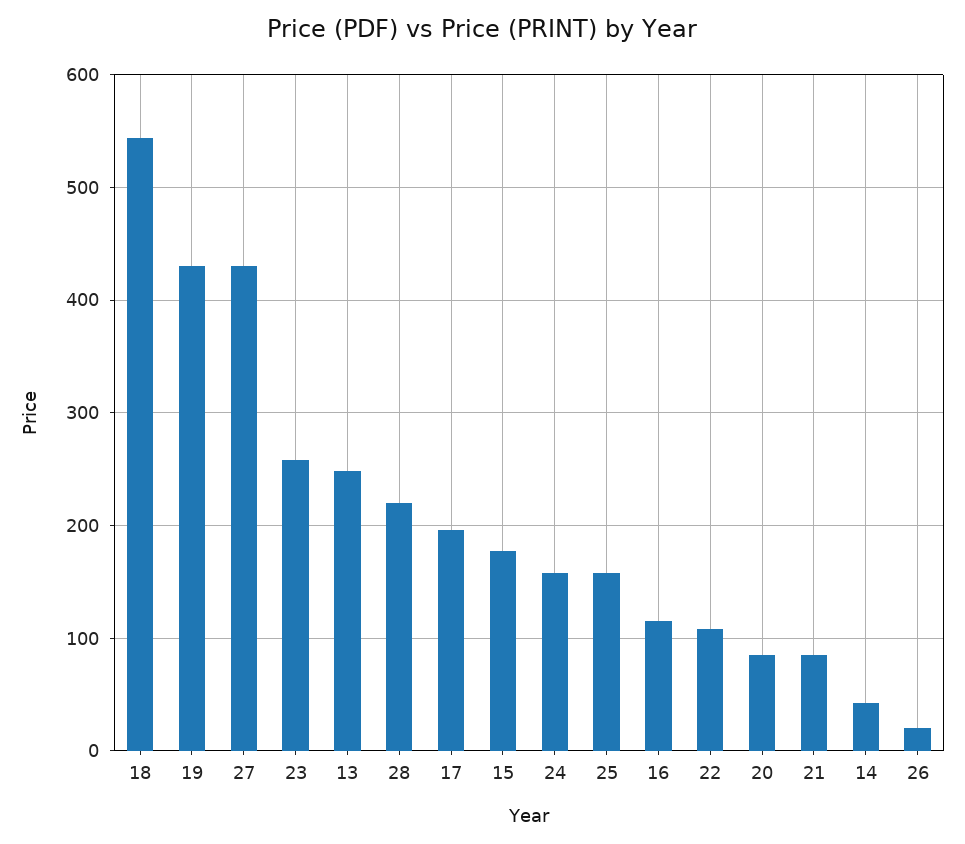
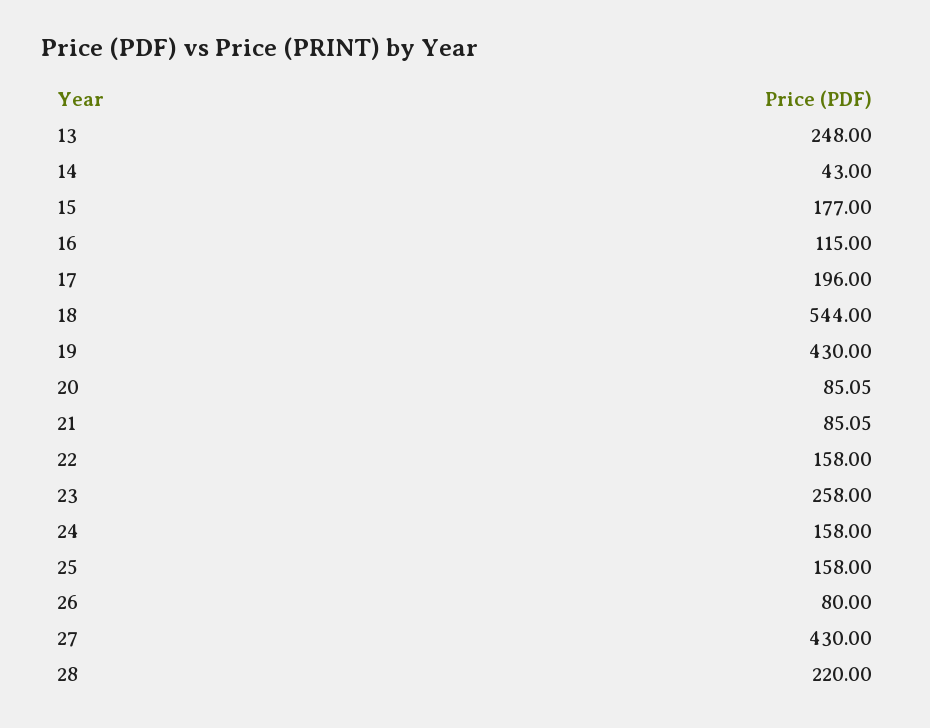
  {
    "18": 544,
    "19": 430,
    "27": 430,
    "23": 258,
    "13": 248,
    "28": 220,
    "17": 196,
    "15": 177,
    "24": 158,
    "25": 158,
    "16": 115,
-   "22": 110,
+   "22": 158,
    "20": 85.05,
    "21": 85.05,
    "14": 43,
-   "26": 20
+   "26": 80
  }

